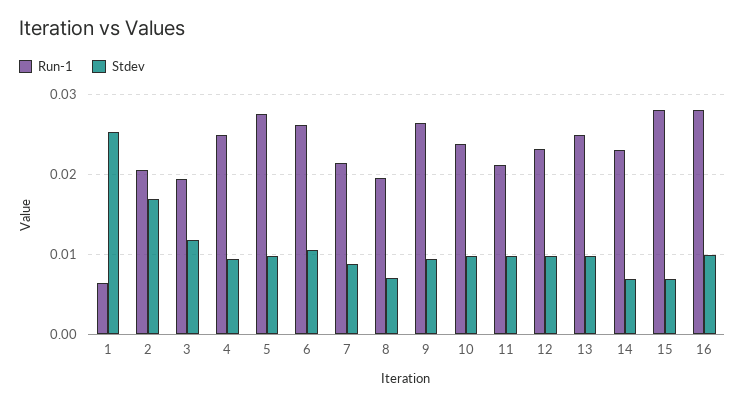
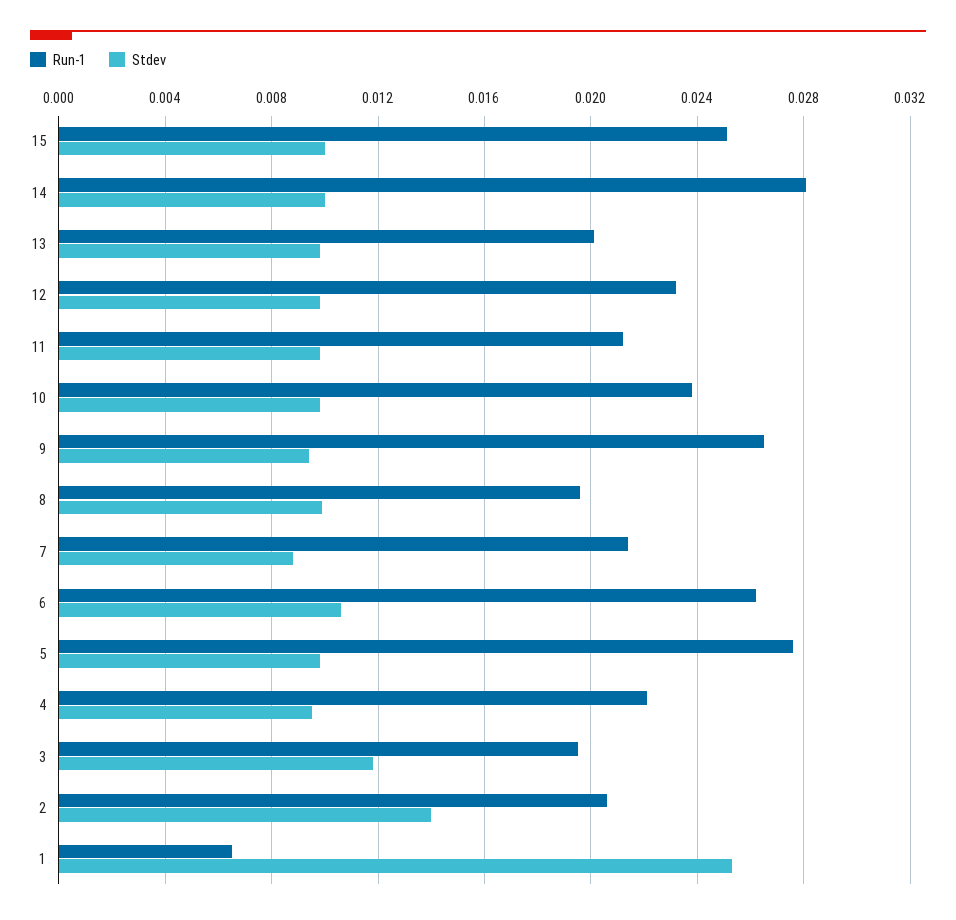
  {
    "Run-1": {
      "1": 0.0065,
      "2": 0.0205,
      "3": 0.0195,
-     "4": 0.025,
+     "4": 0.022,
      "5": 0.0275,
      "6": 0.026,
      "7": 0.0215,
      "8": 0.0195,
      "9": 0.0265,
      "10": 0.024,
      "11": 0.021,
      "12": 0.023,
-     "13": 0.025,
+     "13": 0.02,
-     "14": 0.023,
+     "14": 0.028,
-     "15": 0.028,
+     "15": 0.025
-     "16": 0.028
    },
    "Stdev": {
      "1": 0.0255,
-     "2": 0.017,
+     "2": 0.014,
      "3": 0.012,
      "4": 0.0095,
      "5": 0.01,
      "6": 0.0105,
      "7": 0.009,
-     "8": 0.007,
+     "8": 0.01,
      "9": 0.0095,
      "10": 0.01,
      "11": 0.01,
      "12": 0.01,
      "13": 0.01,
-     "14": 0.007,
+     "14": 0.01,
-     "15": 0.007,
+     "15": 0.01
-     "16": 0.01
    }
  }

